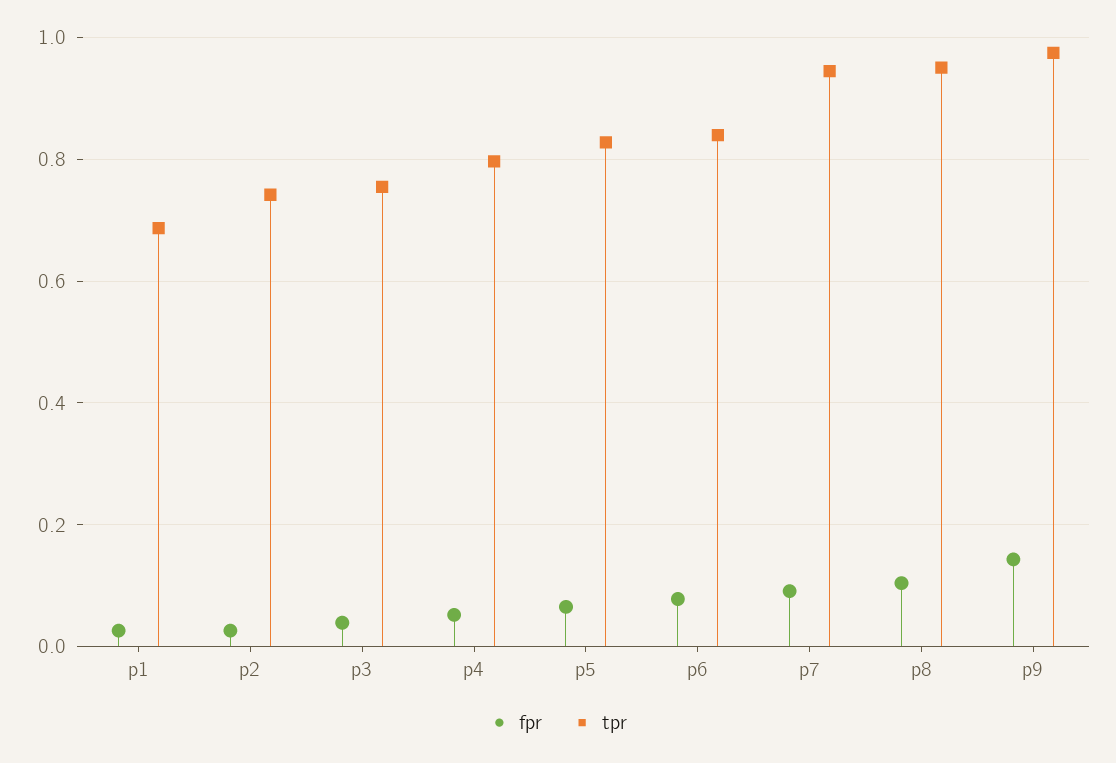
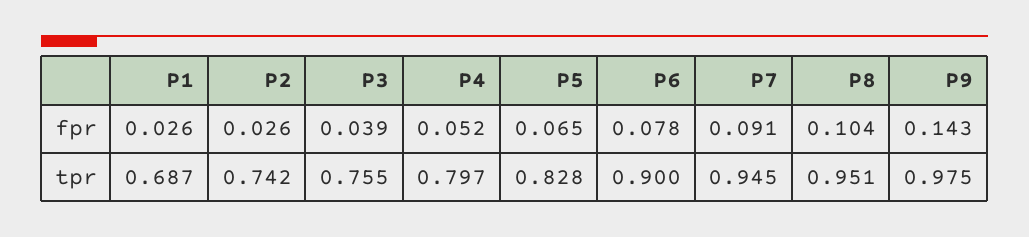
  {
    "fpr": {
      "p1": 0.026,
      "p2": 0.026,
      "p3": 0.039,
      "p4": 0.052,
      "p5": 0.065,
      "p6": 0.078,
      "p7": 0.091,
      "p8": 0.104,
      "p9": 0.143
    },
    "tpr": {
      "p1": 0.687,
      "p2": 0.742,
      "p3": 0.755,
      "p4": 0.797,
      "p5": 0.828,
-     "p6": 0.84,
+     "p6": 0.9,
      "p7": 0.945,
      "p8": 0.951,
      "p9": 0.975
    }
  }

